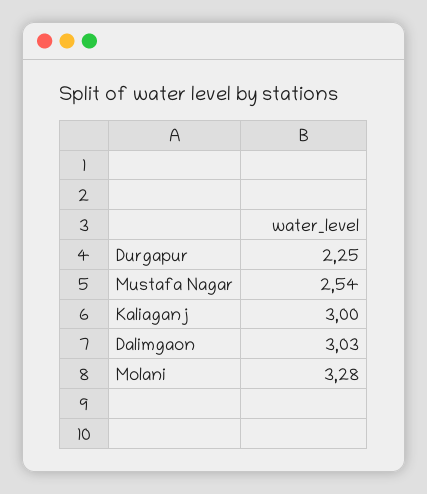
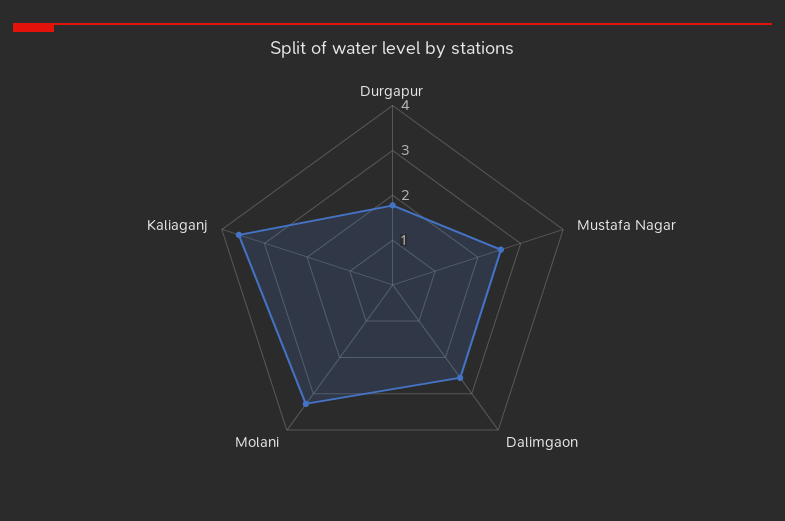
  {
-   "Durgapur": 2.25,
+   "Durgapur": 1.8,
    "Mustafa Nagar": 2.54,
-   "Kaliaganj": 3,
+   "Kaliaganj": 3.6,
-   "Dalimgaon": 3.03,
+   "Dalimgaon": 2.6,
    "Molani": 3.28
  }

